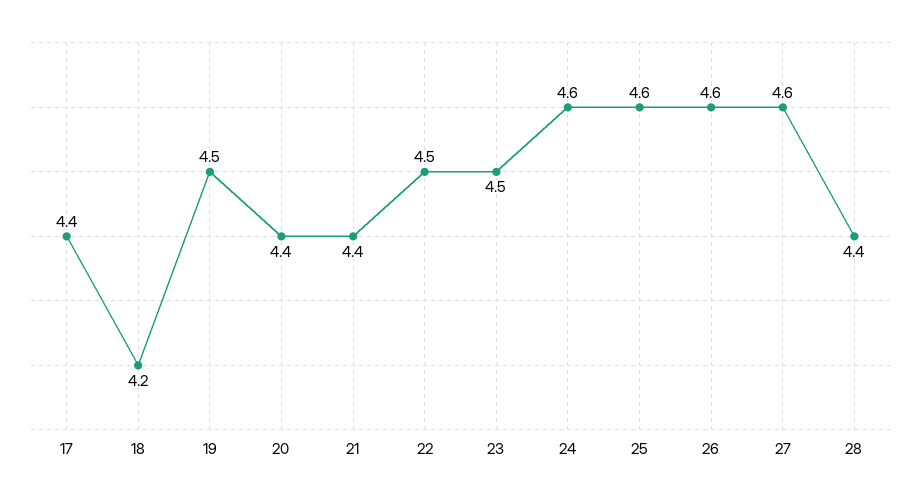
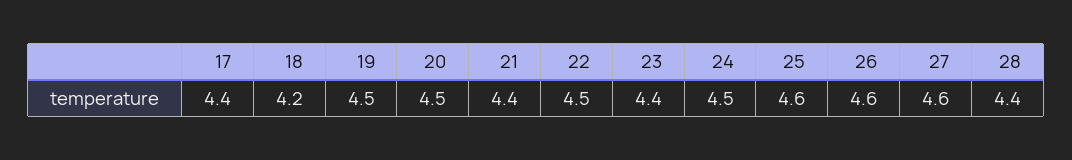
  {
    "17": 4.4,
    "18": 4.2,
    "19": 4.5,
-   "20": 4.4,
+   "20": 4.5,
    "21": 4.4,
    "22": 4.5,
-   "23": 4.5,
+   "23": 4.4,
-   "24": 4.6,
+   "24": 4.5,
    "25": 4.6,
    "26": 4.6,
    "27": 4.6,
    "28": 4.4
  }

